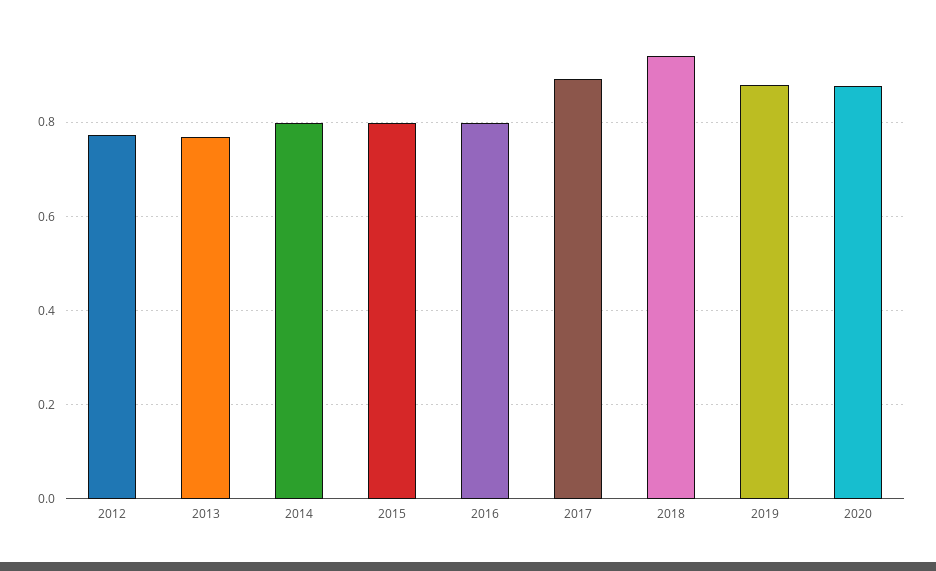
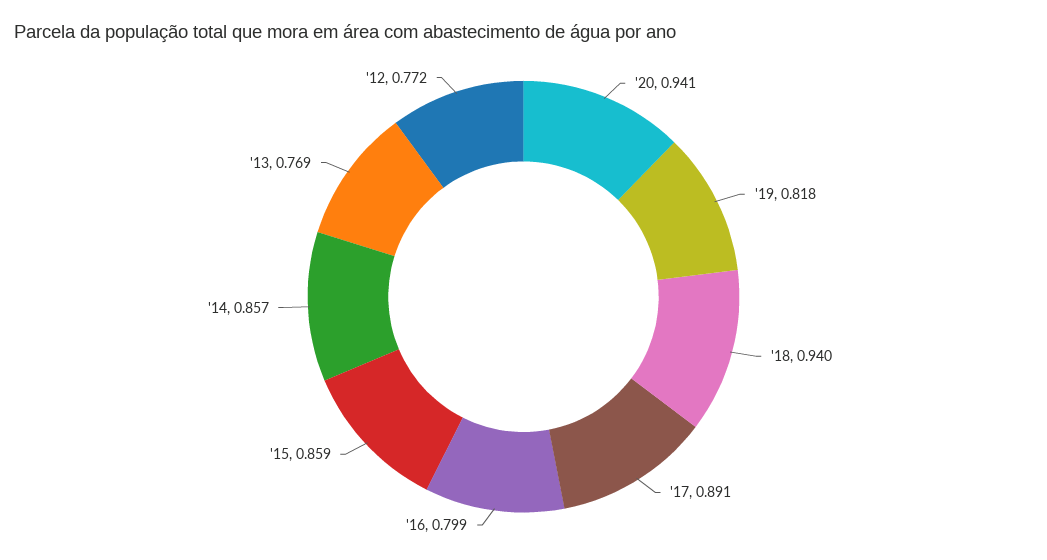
  {
    "2012": 0.772,
    "2013": 0.769,
-   "2014": 0.8,
+   "2014": 0.857,
-   "2015": 0.8,
+   "2015": 0.859,
    "2016": 0.799,
    "2017": 0.891,
    "2018": 0.94,
-   "2019": 0.88,
+   "2019": 0.818,
-   "2020": 0.88
+   "2020": 0.941
  }

